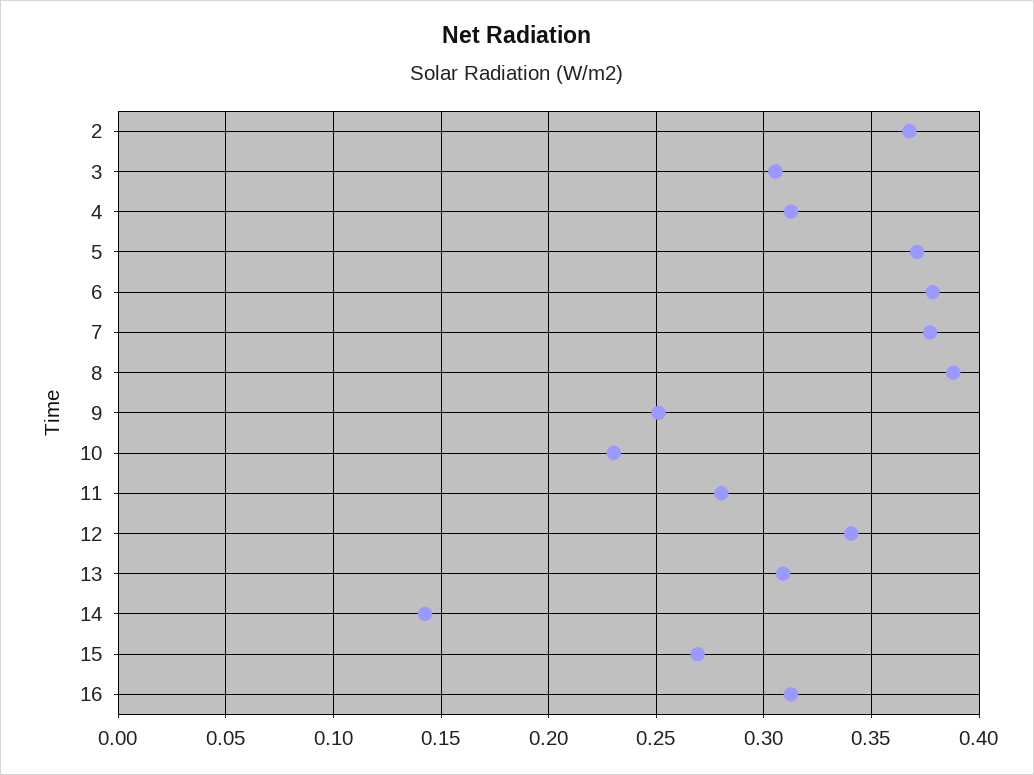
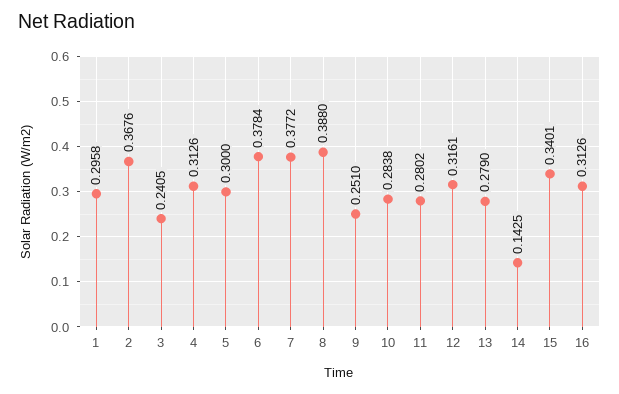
  {
    "2": 0.3676,
-   "3": 0.305,
+   "3": 0.2405,
    "4": 0.3126,
-   "5": 0.37,
+   "5": 0.3,
    "6": 0.3784,
    "7": 0.3772,
    "8": 0.388,
    "9": 0.251,
-   "10": 0.23,
+   "10": 0.2838,
    "11": 0.2802,
-   "12": 0.34,
+   "12": 0.3161,
-   "13": 0.31,
+   "13": 0.279,
    "14": 0.1425,
-   "15": 0.27,
+   "15": 0.3401,
-   "16": 0.3126
+   "16": 0.3126,
+   "1": 0.2958
  }

